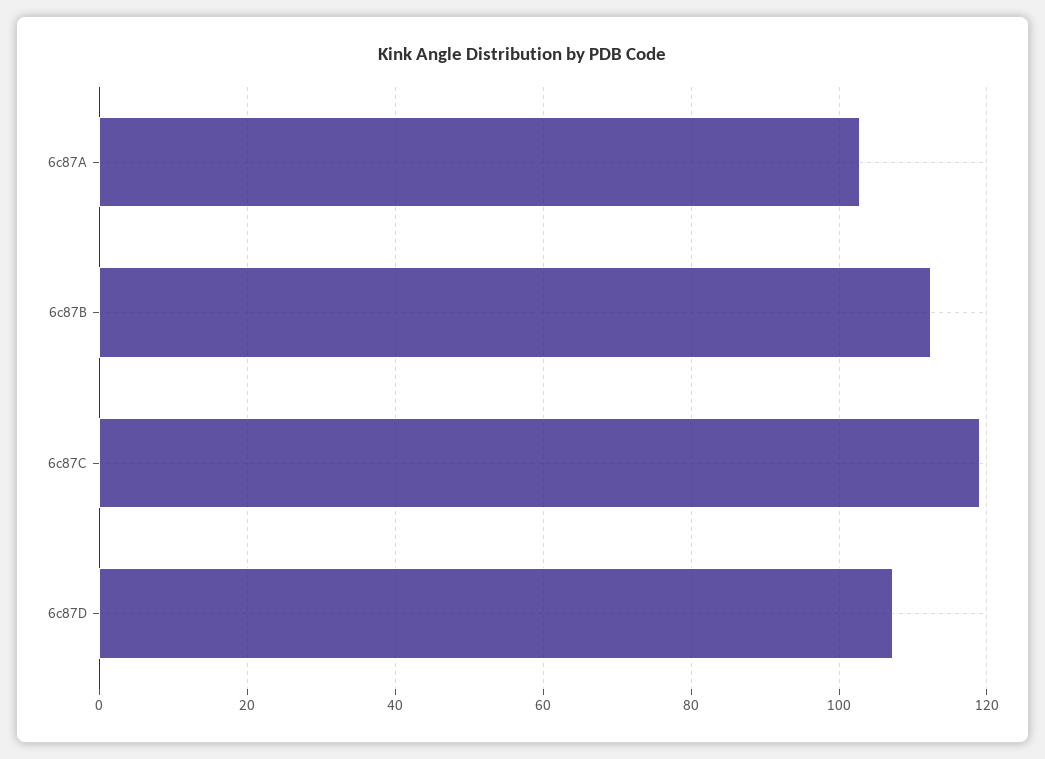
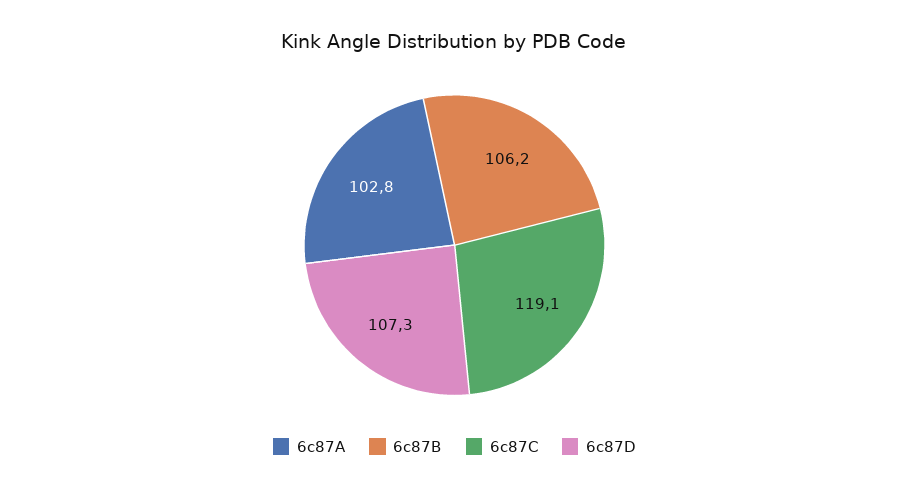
  {
    "6c87A": 102.8,
-   "6c87B": 112,
+   "6c87B": 106.2,
    "6c87C": 119.1,
    "6c87D": 107.3
  }

